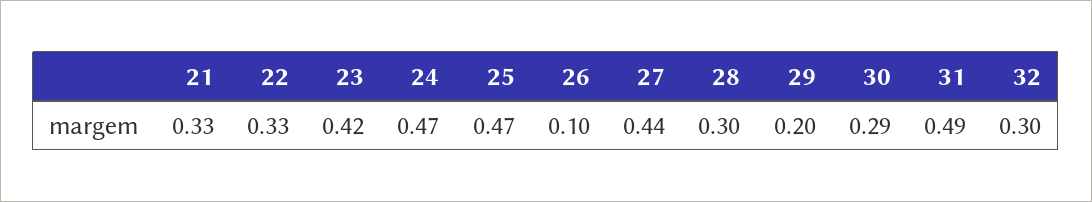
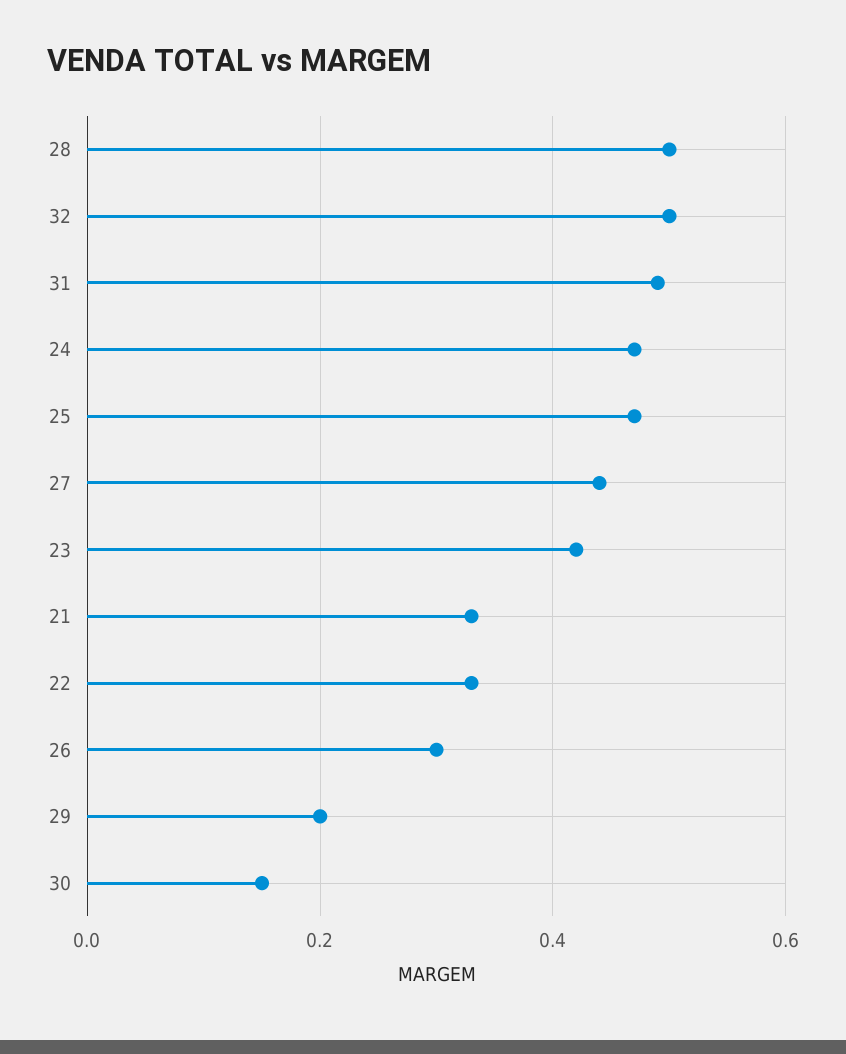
  {
    "21": 0.33,
    "22": 0.33,
    "23": 0.42,
    "24": 0.47,
    "25": 0.47,
-   "26": 0.1,
+   "26": 0.3,
    "27": 0.44,
-   "28": 0.3,
+   "28": 0.5,
    "29": 0.2,
-   "30": 0.29,
+   "30": 0.15,
    "31": 0.49,
-   "32": 0.3
+   "32": 0.5
  }

